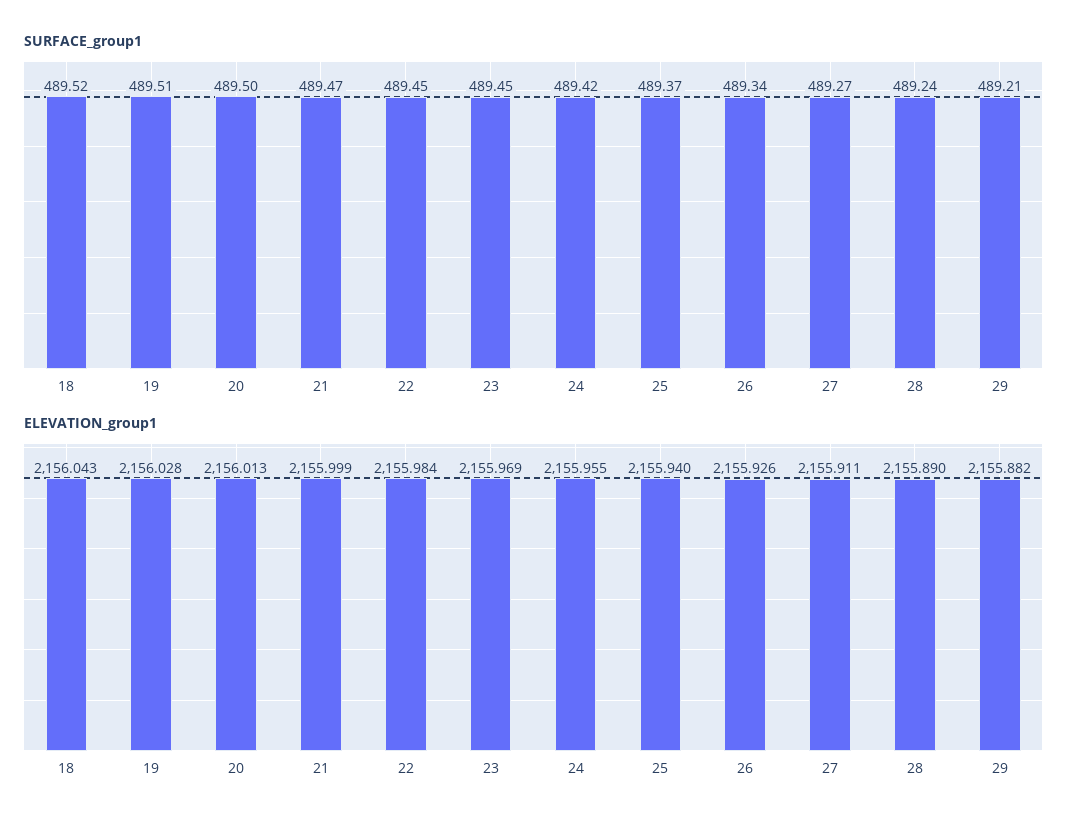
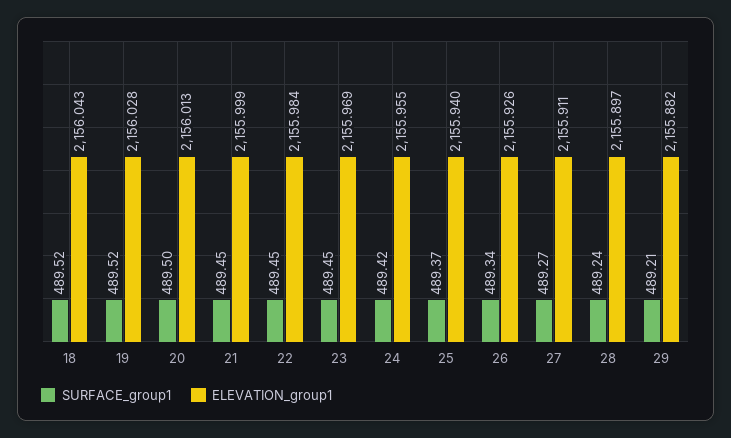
  {
    "SURFACE_group1": {
      "18": 489.52,
-     "19": 489.51,
+     "19": 489.52,
      "20": 489.5,
-     "21": 489.47,
+     "21": 489.45,
      "22": 489.45,
      "23": 489.45,
      "24": 489.42,
      "25": 489.37,
      "26": 489.34,
      "27": 489.27,
      "28": 489.24,
      "29": 489.21
    },
    "ELEVATION_group1": {
      "18": 2156.043,
      "19": 2156.028,
      "20": 2156.013,
      "21": 2155.999,
      "22": 2155.984,
      "23": 2155.969,
      "24": 2155.955,
      "25": 2155.94,
      "26": 2155.926,
      "27": 2155.911,
-     "28": 2155.89,
+     "28": 2155.897,
      "29": 2155.882
    }
  }

